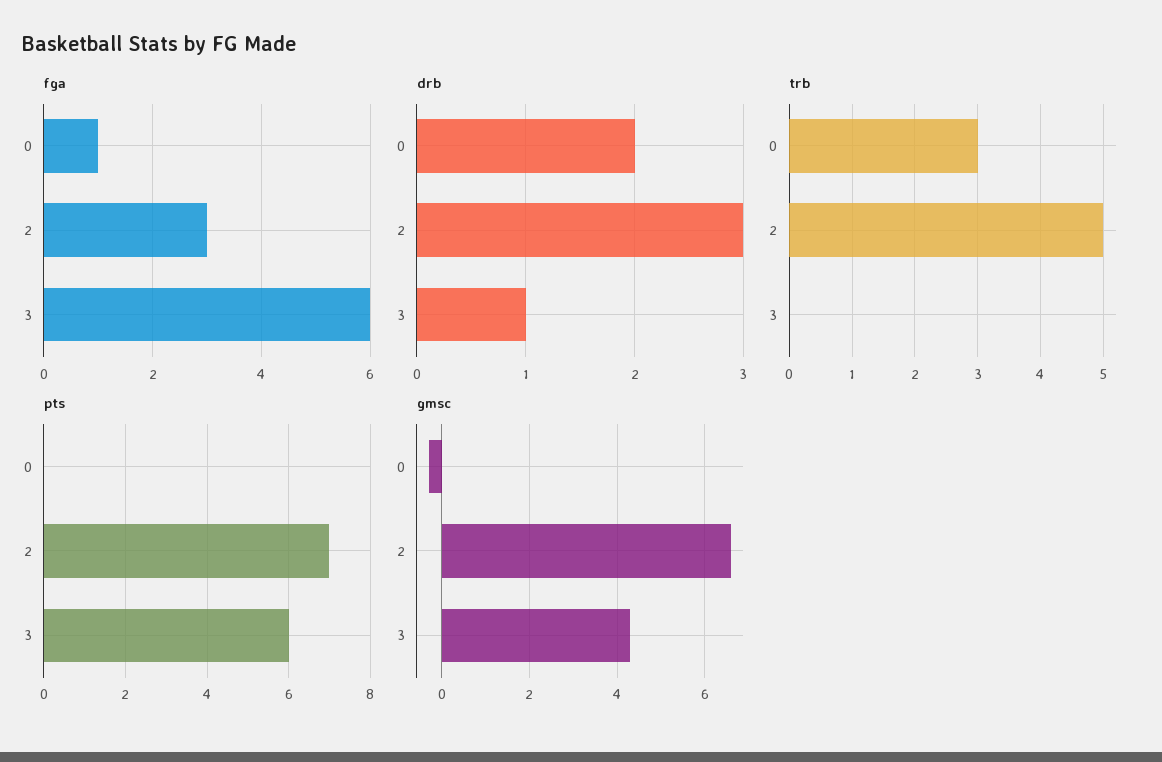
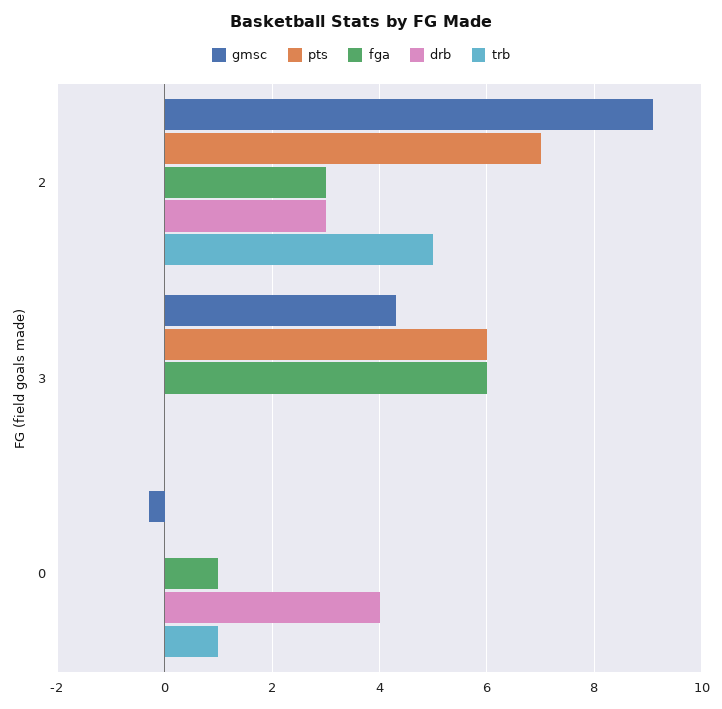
  {
    "fga": {
      "0": 1,
      "2": 3,
      "3": 6
    },
    "drb": {
-     "0": 2,
+     "0": 4,
      "2": 3,
-     "3": 1
+     "3": 0
    },
    "trb": {
-     "0": 3,
+     "0": 1,
      "2": 5,
      "3": 0
    },
    "pts": {
      "0": 0,
      "2": 7,
      "3": 6
    },
    "gmsc": {
      "0": -0.5,
-     "2": 6.5,
+     "2": 9,
      "3": 4.5
    }
  }

